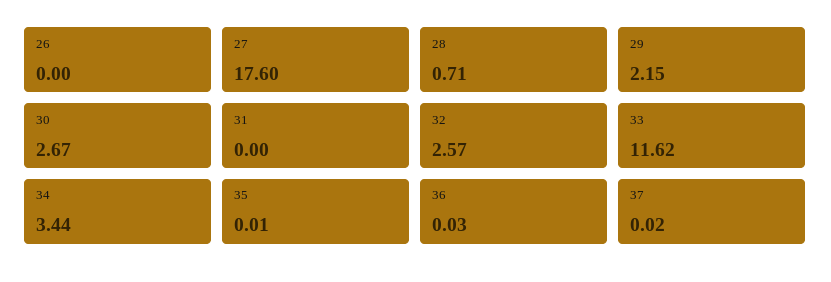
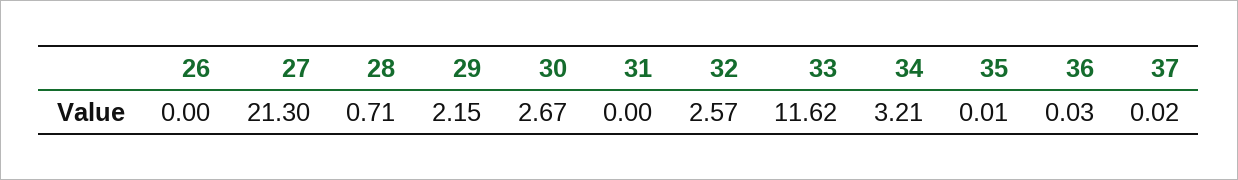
  {
    "26": 0,
-   "27": 17.6,
+   "27": 21.3,
    "28": 0.71,
    "29": 2.15,
    "30": 2.67,
    "31": 0,
    "32": 2.57,
    "33": 11.62,
-   "34": 3.44,
+   "34": 3.21,
    "35": 0.01,
    "36": 0.03,
    "37": 0.02
  }

